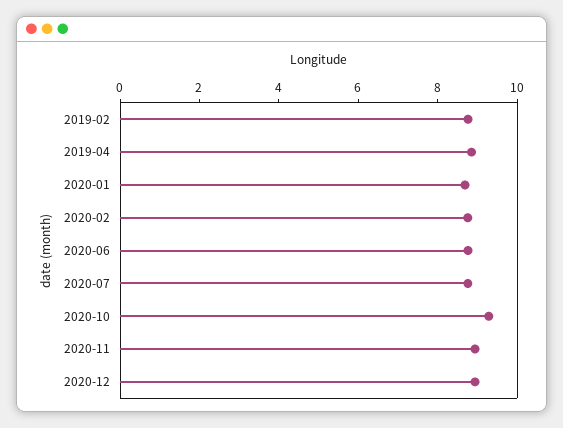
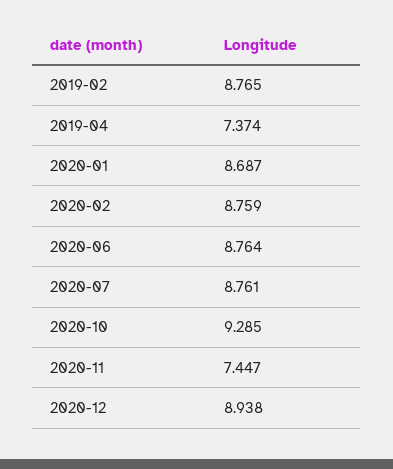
  {
    "2019-02": 8.765,
-   "2019-04": 9,
+   "2019-04": 7.374,
    "2020-01": 8.687,
    "2020-02": 8.759,
    "2020-06": 8.764,
    "2020-07": 8.761,
    "2020-10": 9.285,
-   "2020-11": 9,
+   "2020-11": 7.447,
    "2020-12": 8.938
  }

